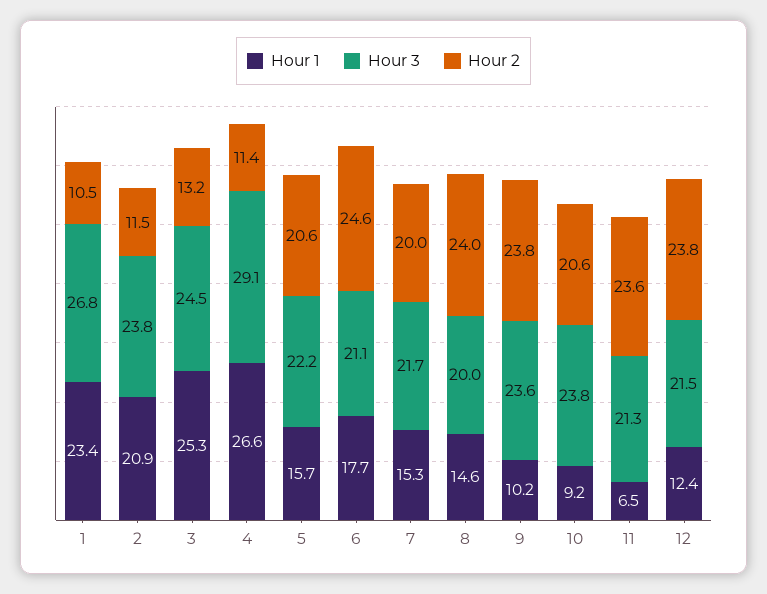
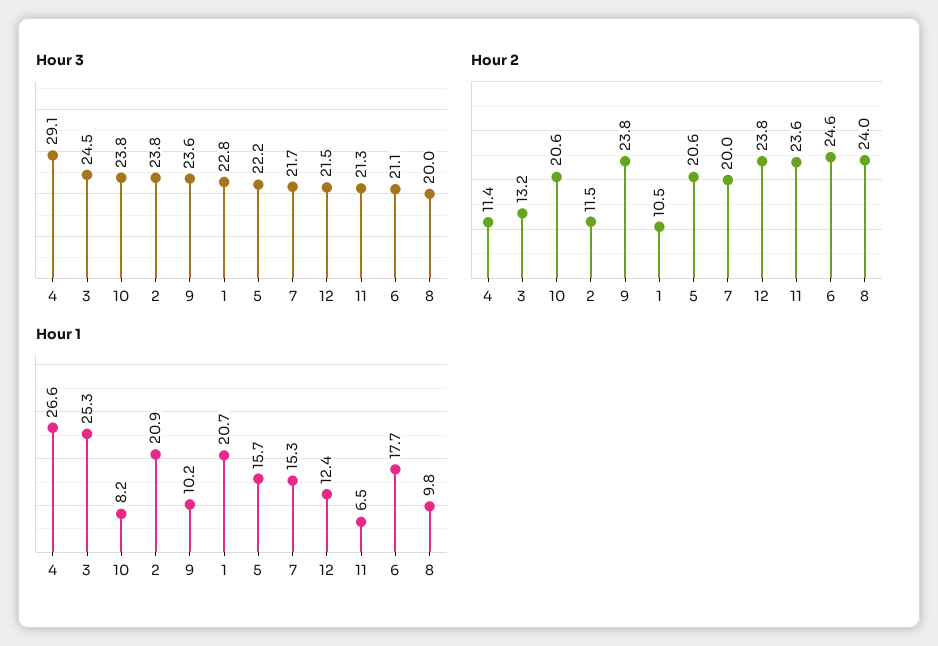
  {
    "Hour 1": {
-     "1": 23.4,
+     "1": 20.7,
      "2": 20.9,
      "3": 25.3,
      "4": 26.6,
      "5": 15.7,
      "6": 17.7,
      "7": 15.3,
-     "8": 14.6,
+     "8": 9.8,
      "9": 10.2,
-     "10": 9.2,
+     "10": 8.2,
      "11": 6.5,
      "12": 12.4
    },
    "Hour 3": {
-     "1": 26.8,
+     "1": 22.8,
      "2": 23.8,
      "3": 24.5,
      "4": 29.1,
      "5": 22.2,
      "6": 21.1,
      "7": 21.7,
      "8": 20,
      "9": 23.6,
      "10": 23.8,
      "11": 21.3,
      "12": 21.5
    },
    "Hour 2": {
      "1": 10.5,
      "2": 11.5,
      "3": 13.2,
      "4": 11.4,
      "5": 20.6,
      "6": 24.6,
      "7": 20,
      "8": 24,
      "9": 23.8,
      "10": 20.6,
      "11": 23.6,
      "12": 23.8
    }
  }

